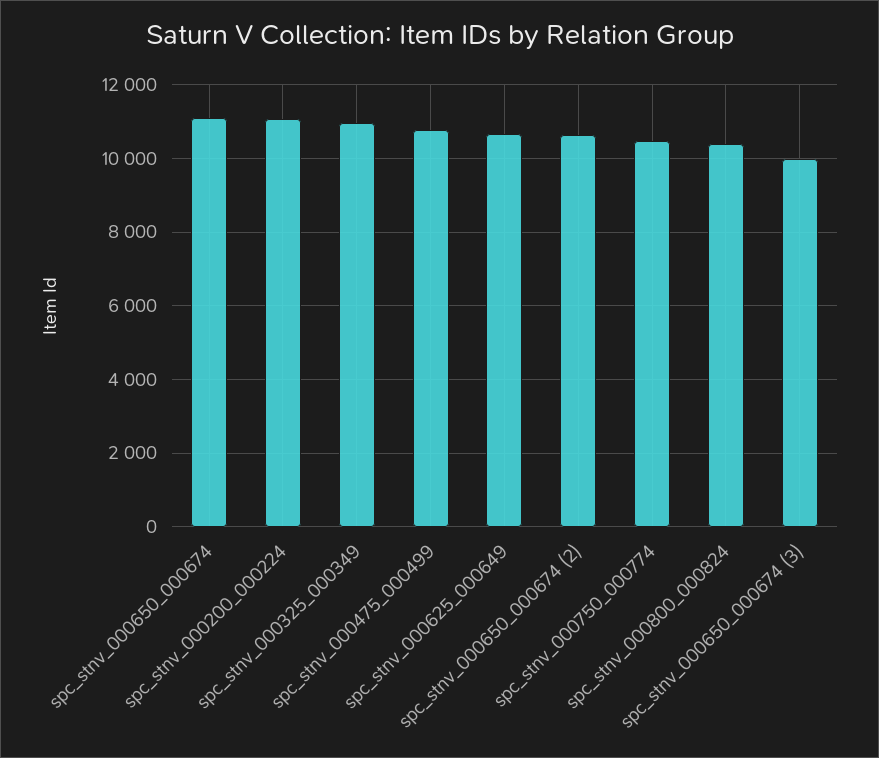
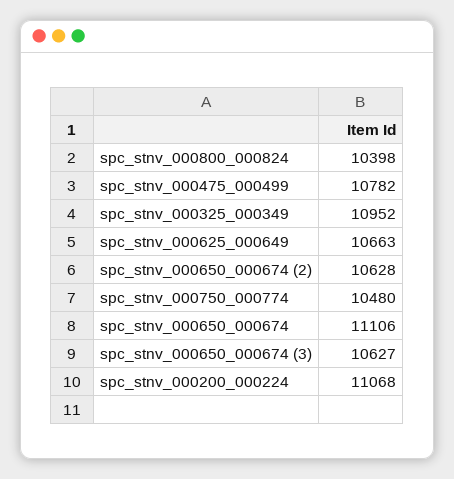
  {
    "spc_stnv_000650_000674": 11106,
    "spc_stnv_000200_000224": 11068,
    "spc_stnv_000325_000349": 10952,
    "spc_stnv_000475_000499": 10782,
    "spc_stnv_000625_000649": 10663,
    "spc_stnv_000650_000674 (2)": 10628,
    "spc_stnv_000750_000774": 10480,
    "spc_stnv_000800_000824": 10398,
-   "spc_stnv_000650_000674 (3)": 10000
+   "spc_stnv_000650_000674 (3)": 10627
  }

